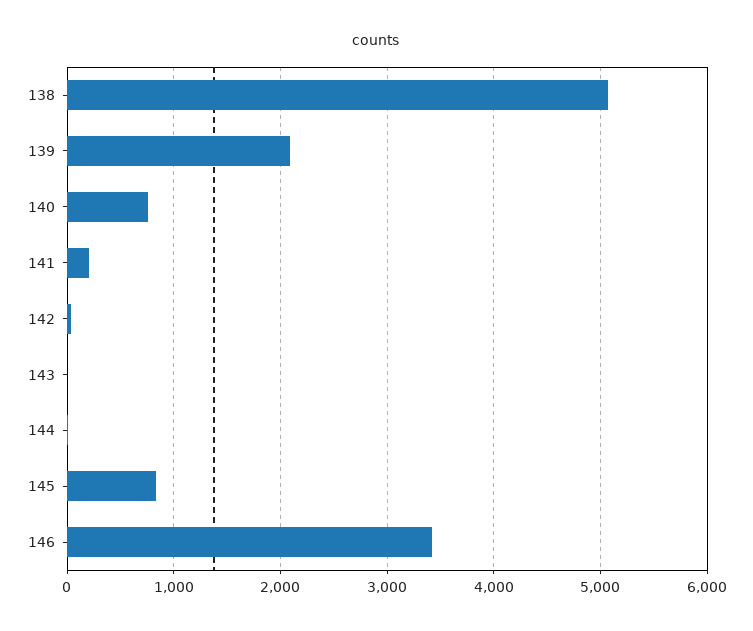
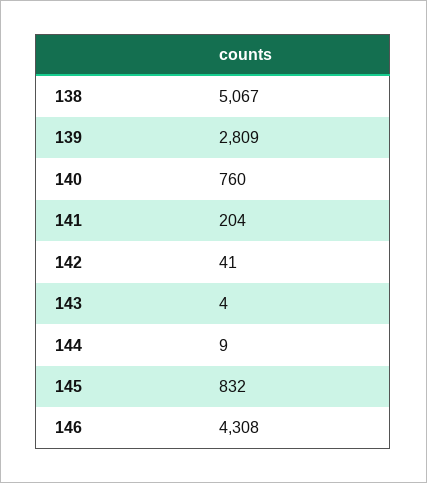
  {
    "138": 5067,
-   "139": 2100,
+   "139": 2809,
    "140": 760,
    "141": 204,
    "142": 41,
    "143": 4,
    "144": 9,
    "145": 832,
-   "146": 3400
+   "146": 4308
  }

